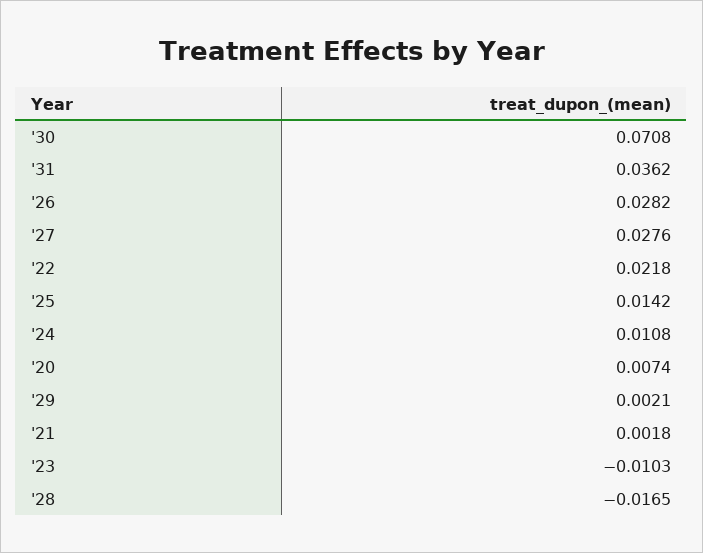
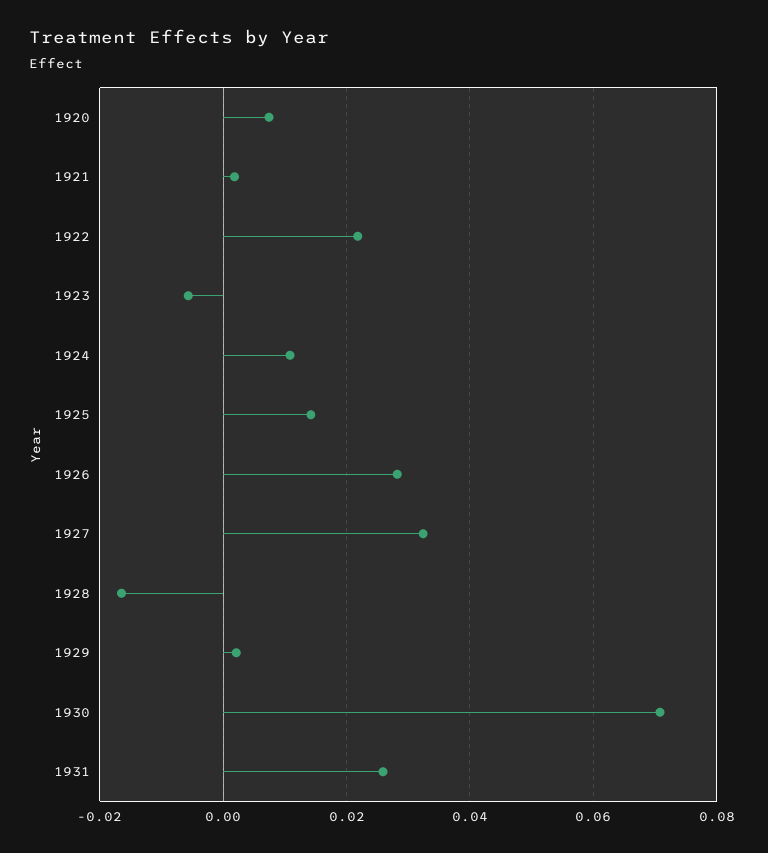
  {
    "'30": 0.0708,
-   "'31": 0.0362,
+   "'31": 0.026,
    "'26": 0.0282,
-   "'27": 0.0276,
+   "'27": 0.032,
    "'22": 0.0218,
    "'25": 0.0142,
    "'24": 0.0108,
    "'20": 0.0074,
    "'29": 0.0021,
    "'21": 0.0018,
-   "'23": -0.0103,
+   "'23": -0.006,
    "'28": -0.0165
  }

